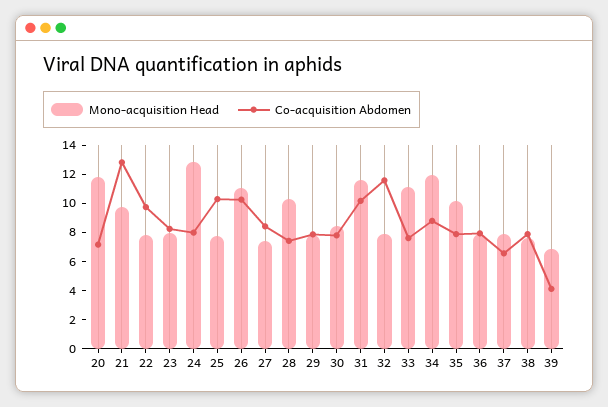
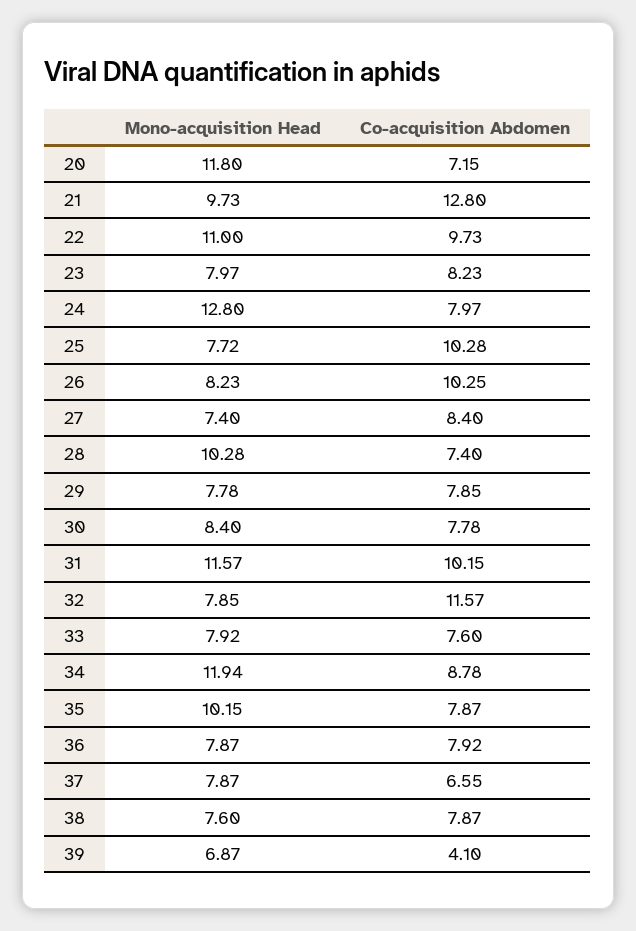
  {
    "Mono-acquisition Head": {
      "20": 11.8,
      "21": 9.73,
-     "22": 8,
+     "22": 11,
      "23": 7.97,
      "24": 12.8,
      "25": 7.72,
-     "26": 11,
+     "26": 8.23,
      "27": 7.4,
      "28": 10.28,
      "29": 7.78,
      "30": 8.4,
      "31": 11.57,
      "32": 7.85,
-     "33": 11,
+     "33": 7.92,
      "34": 11.94,
      "35": 10.15,
      "36": 7.87,
      "37": 7.87,
      "38": 7.6,
      "39": 6.87
    },
    "Co-acquisition Abdomen": {
      "20": 7.15,
      "21": 12.8,
      "22": 9.73,
      "23": 8.23,
      "24": 7.97,
      "25": 10.28,
      "26": 10.25,
      "27": 8.4,
      "28": 7.4,
      "29": 7.85,
      "30": 7.78,
      "31": 10.15,
      "32": 11.57,
      "33": 7.6,
      "34": 8.78,
      "35": 7.87,
      "36": 7.92,
      "37": 6.55,
      "38": 7.87,
      "39": 4.1
    }
  }

